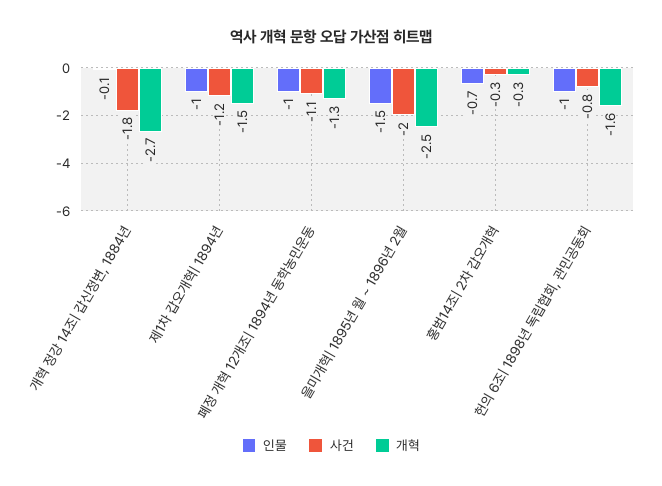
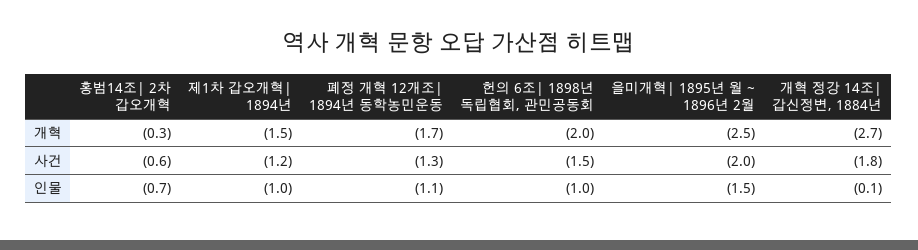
  {
    "인물": {
      "개혁 정강 14조| 갑신정변, 1884년": -0.1,
      "제1차 갑오개혁| 1894년": -1,
-     "폐정 개혁 12개조| 1894년 동학농민운동": -1,
+     "폐정 개혁 12개조| 1894년 동학농민운동": -1.1,
      "을미개혁| 1895년 월 ~ 1896년 2월": -1.5,
      "홍범14조| 2차 갑오개혁": -0.7,
      "헌의 6조| 1898년 독립협회, 관민공동회": -1
    },
    "사건": {
      "개혁 정강 14조| 갑신정변, 1884년": -1.8,
      "제1차 갑오개혁| 1894년": -1.2,
-     "폐정 개혁 12개조| 1894년 동학농민운동": -1.1,
+     "폐정 개혁 12개조| 1894년 동학농민운동": -1.3,
      "을미개혁| 1895년 월 ~ 1896년 2월": -2,
-     "홍범14조| 2차 갑오개혁": -0.3,
+     "홍범14조| 2차 갑오개혁": -0.6,
-     "헌의 6조| 1898년 독립협회, 관민공동회": -0.8
+     "헌의 6조| 1898년 독립협회, 관민공동회": -1.5
    },
    "개혁": {
      "개혁 정강 14조| 갑신정변, 1884년": -2.7,
      "제1차 갑오개혁| 1894년": -1.5,
-     "폐정 개혁 12개조| 1894년 동학농민운동": -1.3,
+     "폐정 개혁 12개조| 1894년 동학농민운동": -1.7,
      "을미개혁| 1895년 월 ~ 1896년 2월": -2.5,
      "홍범14조| 2차 갑오개혁": -0.3,
-     "헌의 6조| 1898년 독립협회, 관민공동회": -1.6
+     "헌의 6조| 1898년 독립협회, 관민공동회": -2
    }
  }

